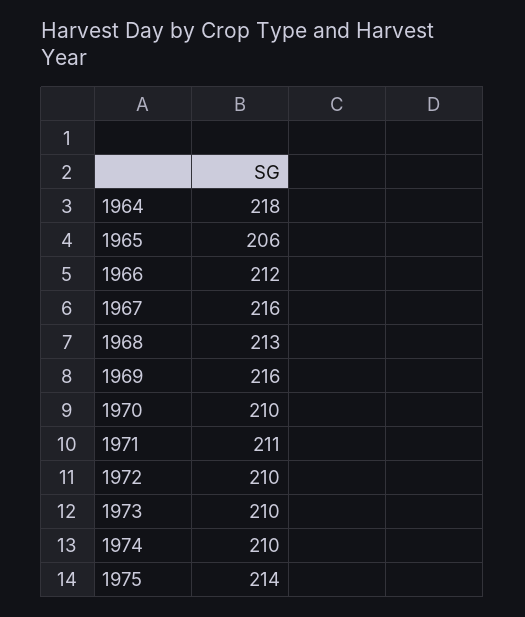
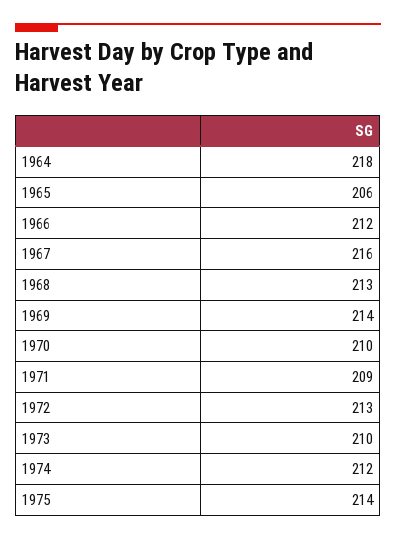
  {
    "1964": 218,
    "1965": 206,
    "1966": 212,
    "1967": 216,
    "1968": 213,
-   "1969": 216,
+   "1969": 214,
    "1970": 210,
-   "1971": 211,
+   "1971": 209,
-   "1972": 210,
+   "1972": 213,
    "1973": 210,
-   "1974": 210,
+   "1974": 212,
    "1975": 214
  }

